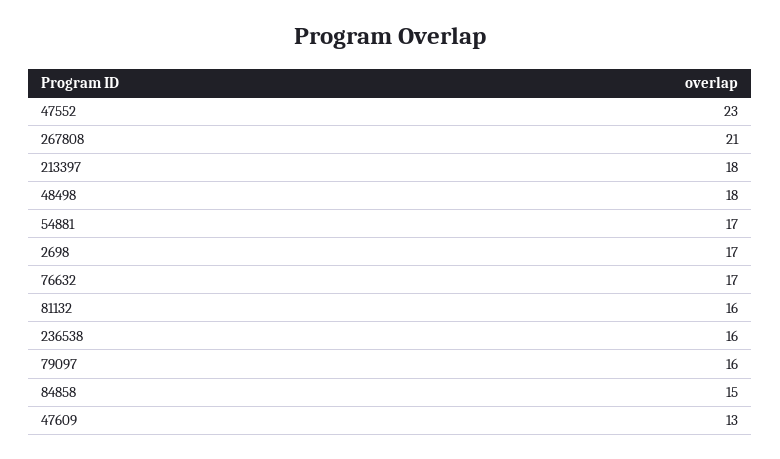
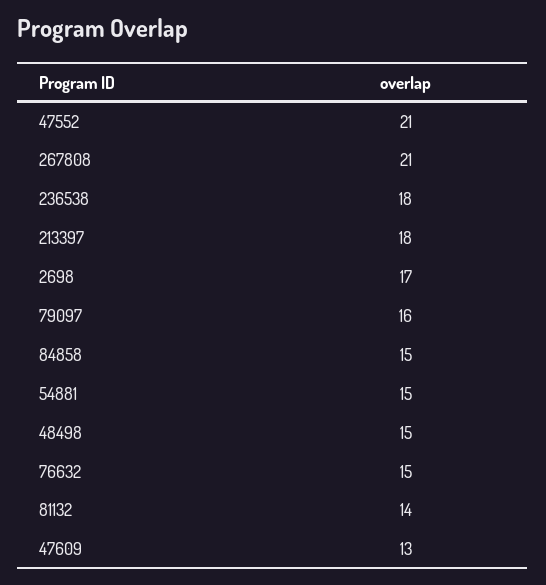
  {
-   "47552": 23,
+   "47552": 21,
    "267808": 21,
    "213397": 18,
-   "48498": 18,
+   "48498": 15,
-   "54881": 17,
+   "54881": 15,
    "2698": 17,
-   "76632": 17,
+   "76632": 15,
-   "81132": 16,
+   "81132": 14,
-   "236538": 16,
+   "236538": 18,
    "79097": 16,
    "84858": 15,
    "47609": 13
  }

